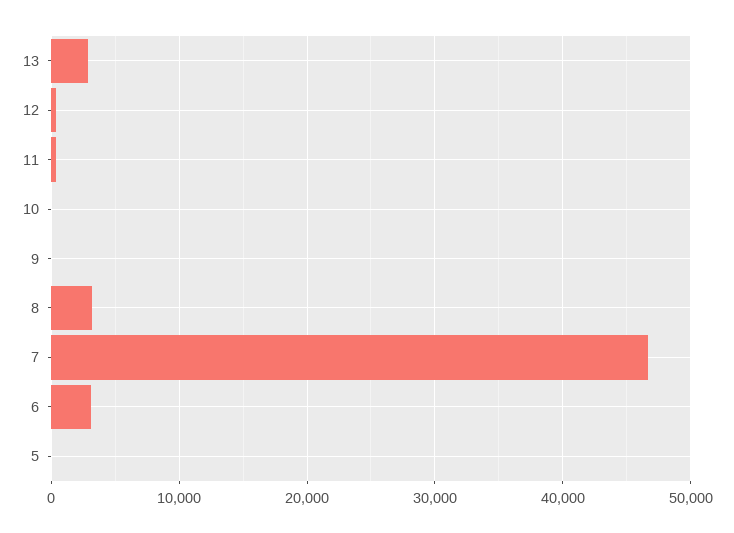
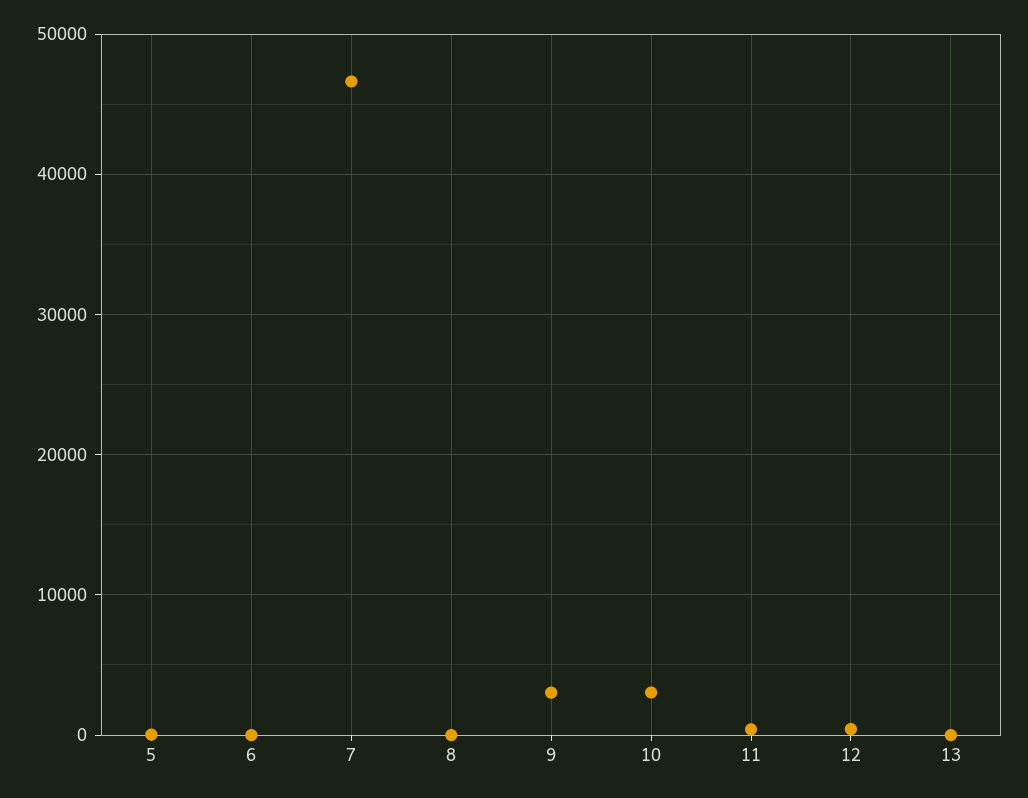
  {
-   "13": 3000,
+   "13": 0,
    "12": 0,
    "11": 0,
-   "10": 0,
+   "10": 3000,
-   "9": 0,
+   "9": 3000,
-   "8": 3000,
+   "8": 0,
    "7": 47000,
-   "6": 3000,
+   "6": 0,
    "5": 0
  }

